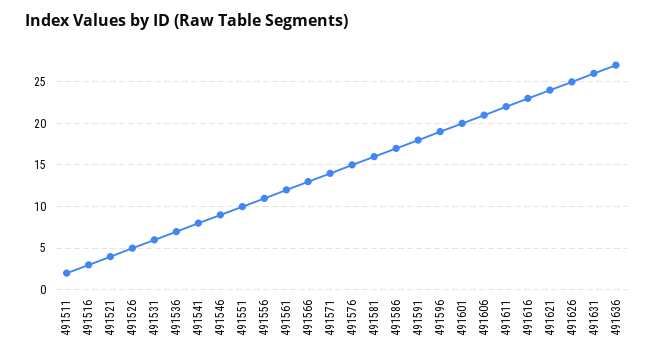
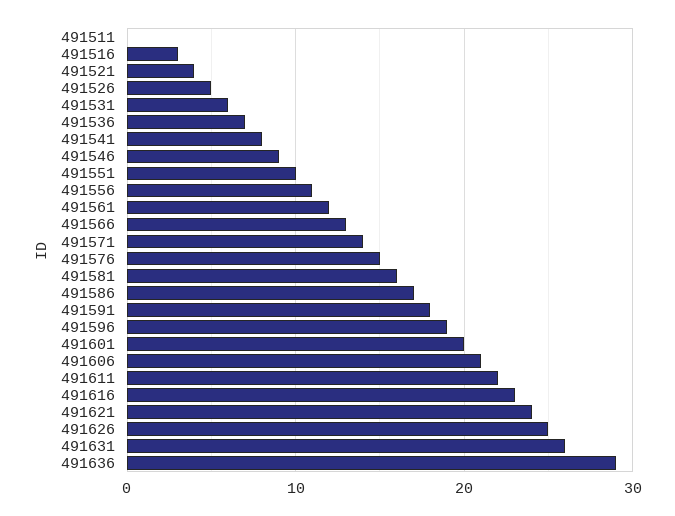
  {
-   "491511": 2,
+   "491511": 0,
    "491516": 3,
    "491521": 4,
    "491526": 5,
    "491531": 6,
    "491536": 7,
    "491541": 8,
    "491546": 9,
    "491551": 10,
    "491556": 11,
    "491561": 12,
    "491566": 13,
    "491571": 14,
    "491576": 15,
    "491581": 16,
    "491586": 17,
    "491591": 18,
    "491596": 19,
    "491601": 20,
    "491606": 21,
    "491611": 22,
    "491616": 23,
    "491621": 24,
    "491626": 25,
    "491631": 26,
-   "491636": 27
+   "491636": 29
  }

